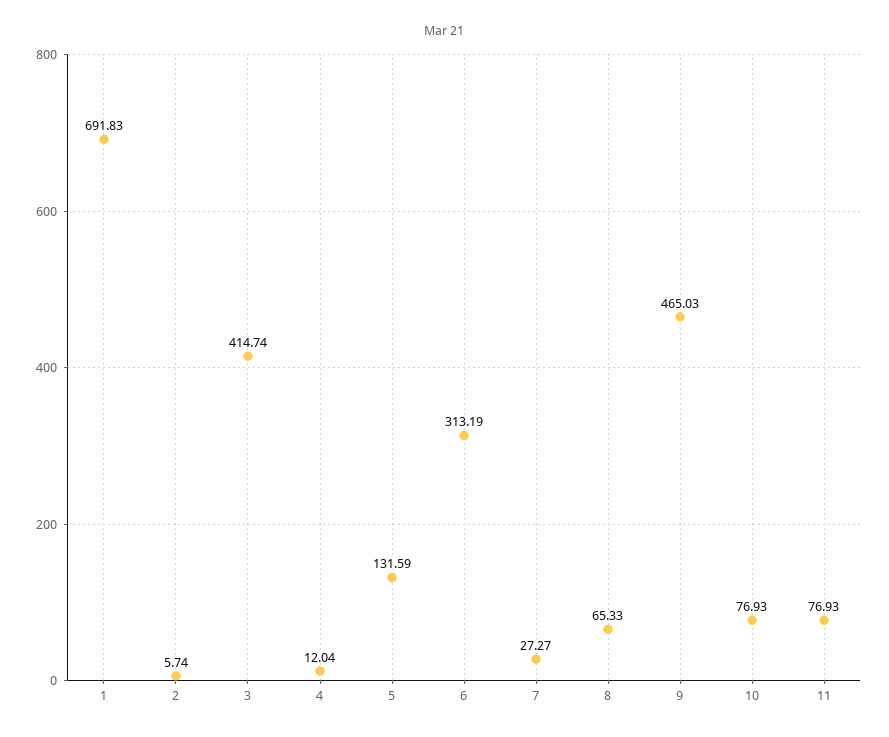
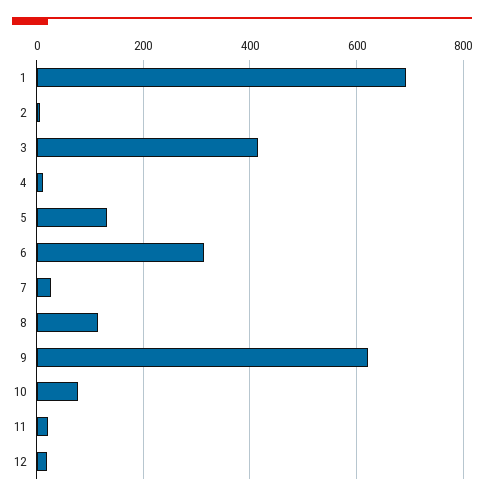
  {
    "1": 691.83,
    "2": 5.74,
    "3": 414.74,
    "4": 12.04,
    "5": 131.59,
    "6": 313.19,
    "7": 27.27,
-   "8": 65.33,
+   "8": 120,
-   "9": 465.03,
+   "9": 620,
    "10": 76.93,
-   "11": 76.93
+   "11": 20,
+   "12": 20
  }

